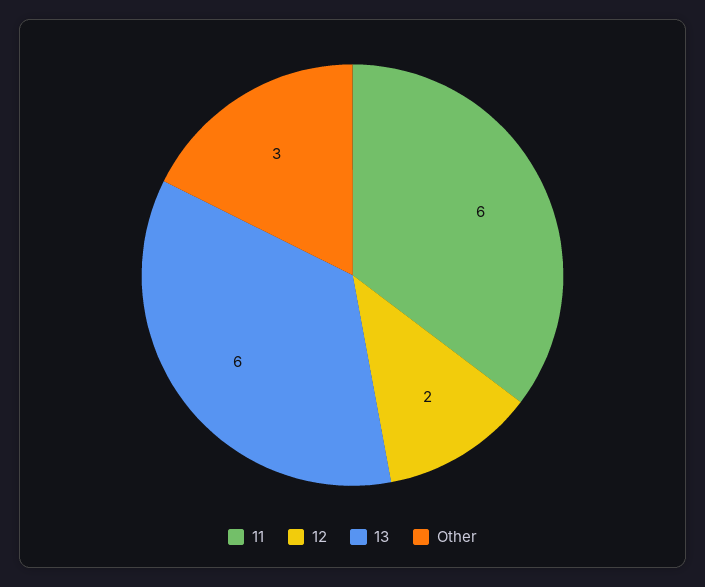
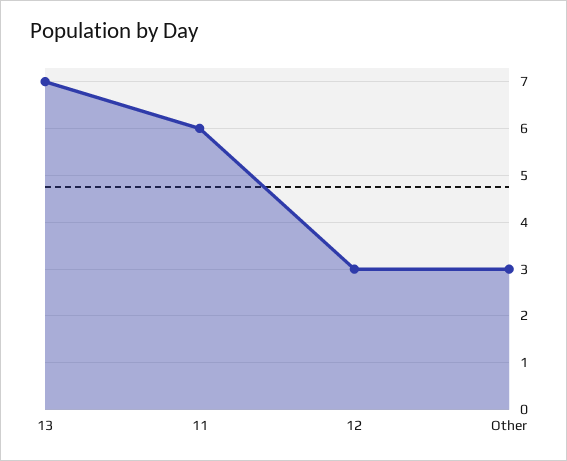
  {
    "11": 6,
-   "12": 2,
+   "12": 3,
-   "13": 6,
+   "13": 7,
    "Other": 3
  }

